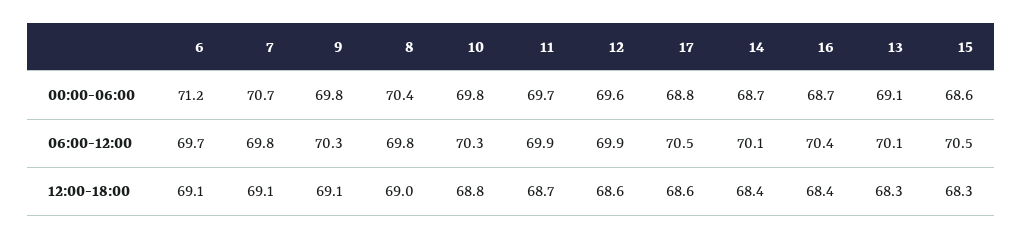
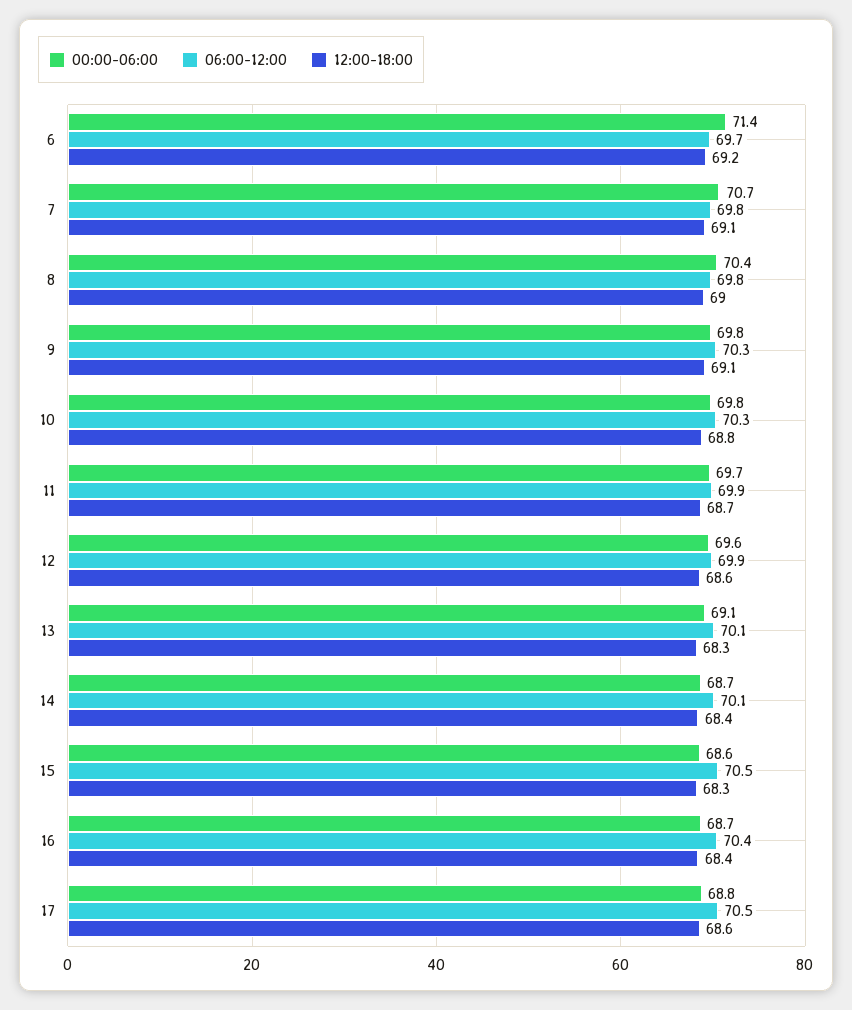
  {
    "00:00-06:00": {
-     "6": 71.2,
+     "6": 71.4,
      "7": 70.7,
      "9": 69.8,
      "8": 70.4,
      "10": 69.8,
      "11": 69.7,
      "12": 69.6,
      "17": 68.8,
      "14": 68.7,
      "16": 68.7,
      "13": 69.1,
      "15": 68.6
    },
    "06:00-12:00": {
      "6": 69.7,
      "7": 69.8,
      "9": 70.3,
      "8": 69.8,
      "10": 70.3,
      "11": 69.9,
      "12": 69.9,
      "17": 70.5,
      "14": 70.1,
      "16": 70.4,
      "13": 70.1,
      "15": 70.5
    },
    "12:00-18:00": {
-     "6": 69.1,
+     "6": 69.2,
      "7": 69.1,
      "9": 69.1,
      "8": 69,
      "10": 68.8,
      "11": 68.7,
      "12": 68.6,
      "17": 68.6,
      "14": 68.4,
      "16": 68.4,
      "13": 68.3,
      "15": 68.3
    }
  }

